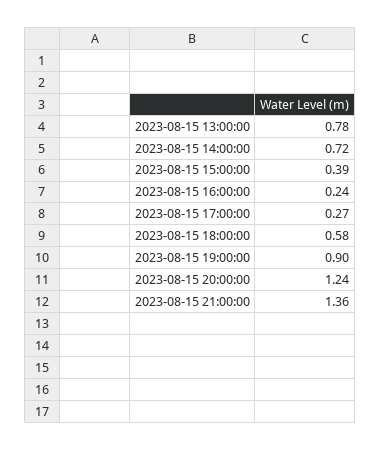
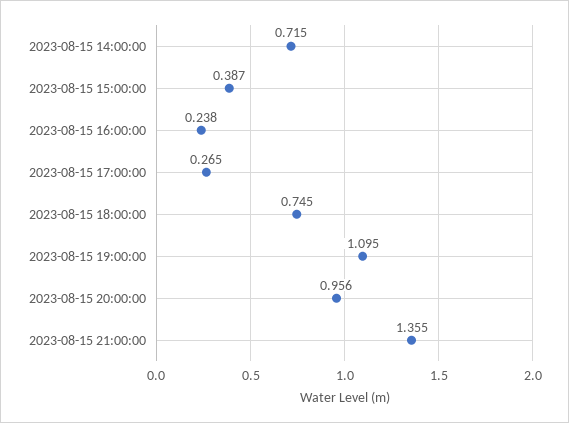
  {
-   "2023-08-15 13:00:00": 0.78,
    "2023-08-15 14:00:00": 0.715,
    "2023-08-15 15:00:00": 0.387,
    "2023-08-15 16:00:00": 0.238,
    "2023-08-15 17:00:00": 0.265,
-   "2023-08-15 18:00:00": 0.58,
+   "2023-08-15 18:00:00": 0.745,
-   "2023-08-15 19:00:00": 0.9,
+   "2023-08-15 19:00:00": 1.095,
-   "2023-08-15 20:00:00": 1.24,
+   "2023-08-15 20:00:00": 0.956,
    "2023-08-15 21:00:00": 1.355
  }

